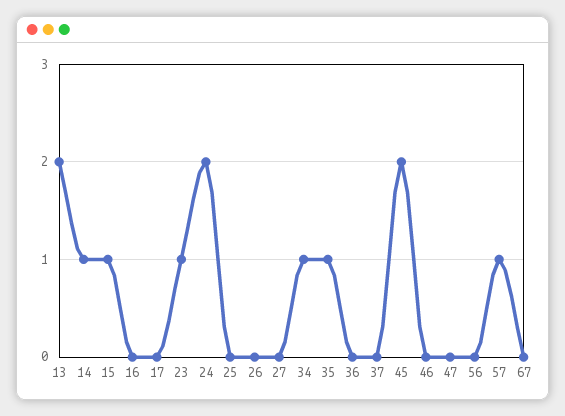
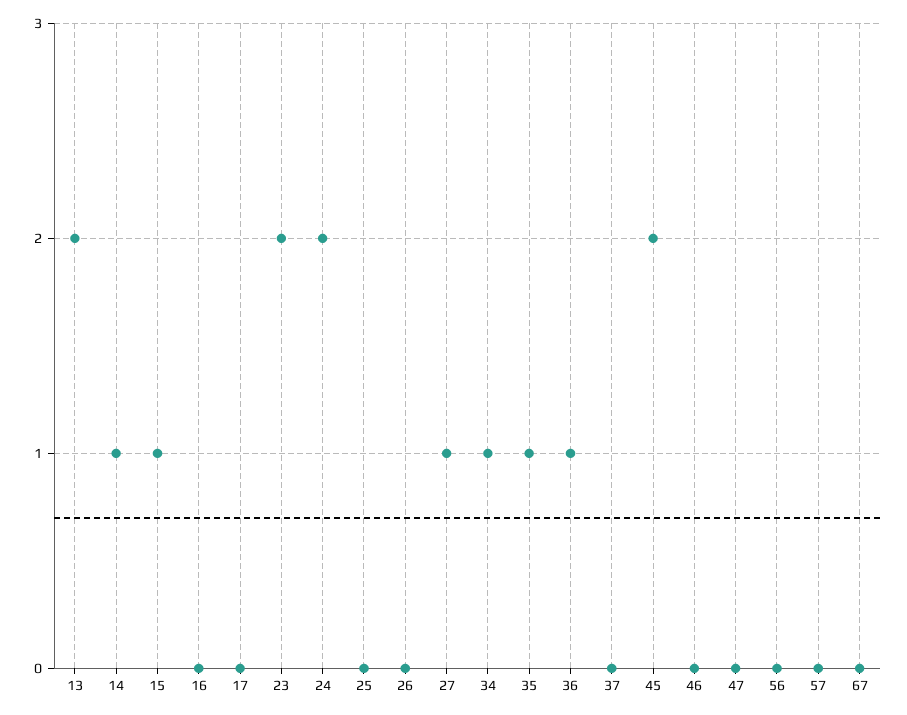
  {
    "13": 2,
    "14": 1,
    "15": 1,
    "16": 0,
    "17": 0,
-   "23": 1,
+   "23": 2,
    "24": 2,
    "25": 0,
    "26": 0,
-   "27": 0,
+   "27": 1,
    "34": 1,
    "35": 1,
-   "36": 0,
+   "36": 1,
    "37": 0,
    "45": 2,
    "46": 0,
    "47": 0,
    "56": 0,
-   "57": 1,
+   "57": 0,
    "67": 0
  }

